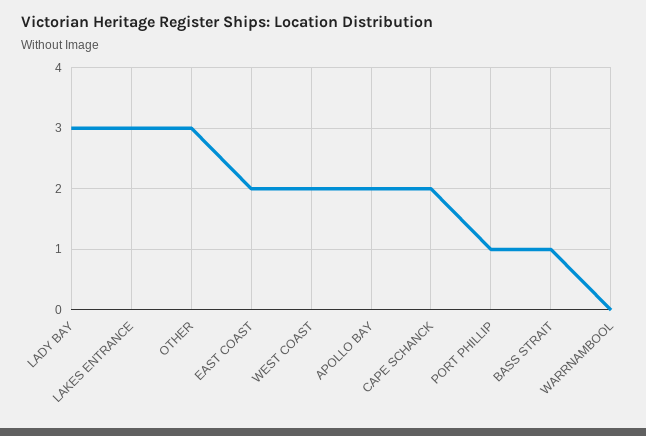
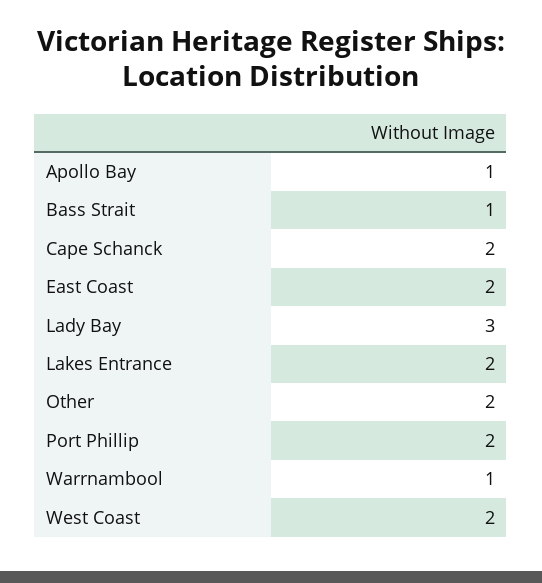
  {
    "LADY BAY": 3,
-   "LAKES ENTRANCE": 3,
+   "LAKES ENTRANCE": 2,
-   "OTHER": 3,
+   "OTHER": 2,
    "EAST COAST": 2,
    "WEST COAST": 2,
-   "APOLLO BAY": 2,
+   "APOLLO BAY": 1,
    "CAPE SCHANCK": 2,
-   "PORT PHILLIP": 1,
+   "PORT PHILLIP": 2,
    "BASS STRAIT": 1,
-   "WARRNAMBOOL": 0
+   "WARRNAMBOOL": 1
  }

